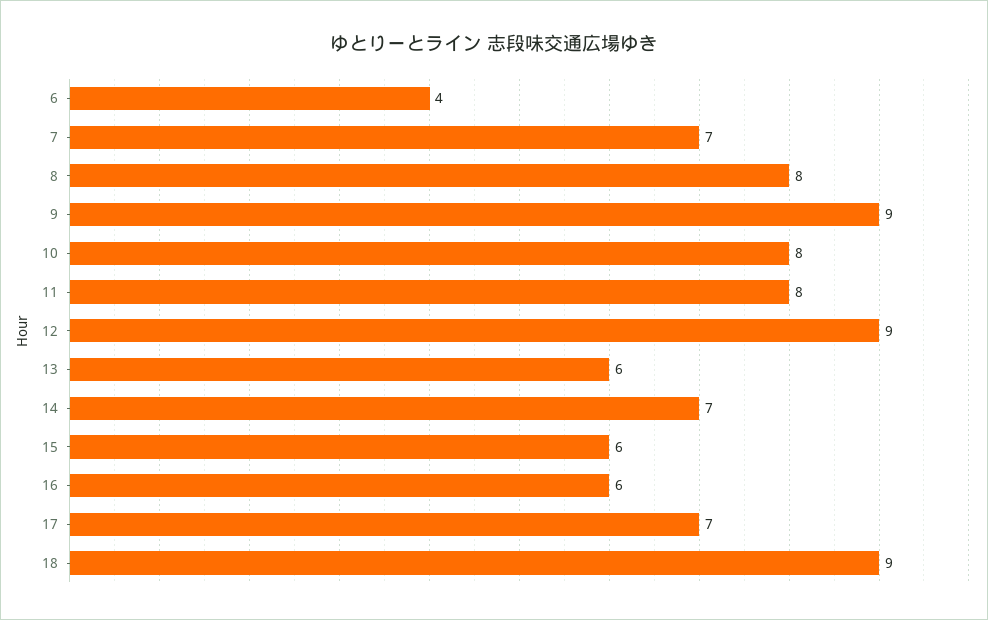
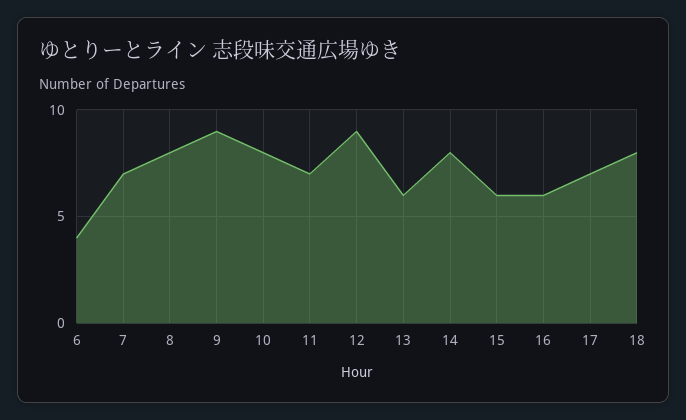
  {
    "6": 4,
    "7": 7,
    "8": 8,
    "9": 9,
    "10": 8,
-   "11": 8,
+   "11": 7,
    "12": 9,
    "13": 6,
-   "14": 7,
+   "14": 8,
    "15": 6,
    "16": 6,
    "17": 7,
-   "18": 9
+   "18": 8
  }

